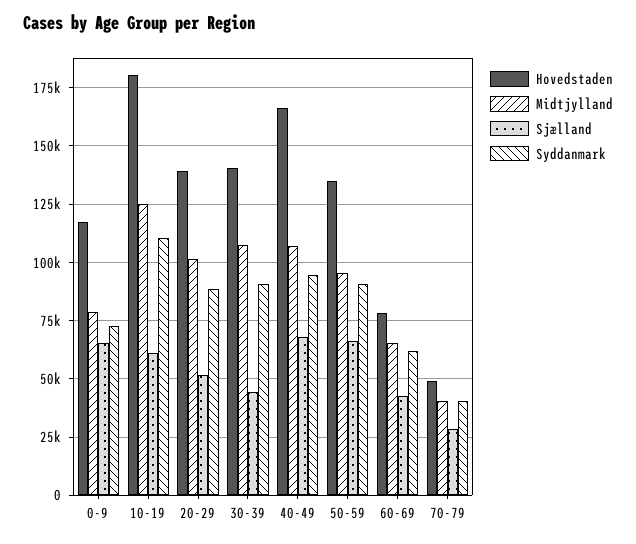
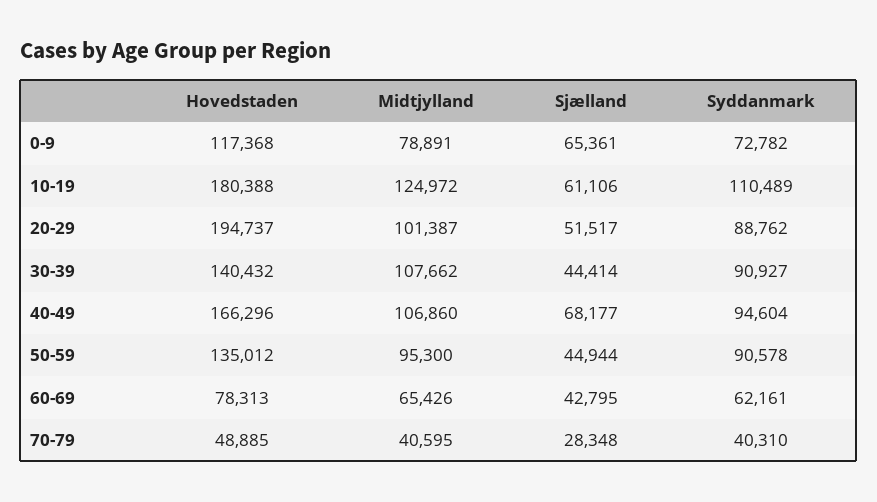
  {
    "Hovedstaden": {
      "0-9": 117368,
      "10-19": 180388,
-     "20-29": 140000,
+     "20-29": 194737,
      "30-39": 140432,
      "40-49": 166296,
      "50-59": 135012,
      "60-69": 78313,
      "70-79": 48885
    },
    "Midtjylland": {
      "0-9": 78891,
      "10-19": 124972,
      "20-29": 101387,
      "30-39": 107662,
      "40-49": 106860,
      "50-59": 95300,
      "60-69": 65426,
      "70-79": 40595
    },
    "Sjælland": {
      "0-9": 65361,
      "10-19": 61106,
      "20-29": 51517,
      "30-39": 44414,
      "40-49": 68177,
-     "50-59": 65000,
+     "50-59": 44944,
      "60-69": 42795,
      "70-79": 28348
    },
    "Syddanmark": {
      "0-9": 72782,
      "10-19": 110489,
      "20-29": 88762,
      "30-39": 90927,
      "40-49": 94604,
      "50-59": 90578,
      "60-69": 62161,
      "70-79": 40310
    }
  }

